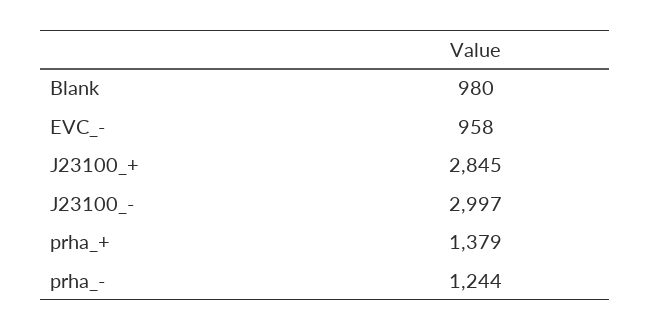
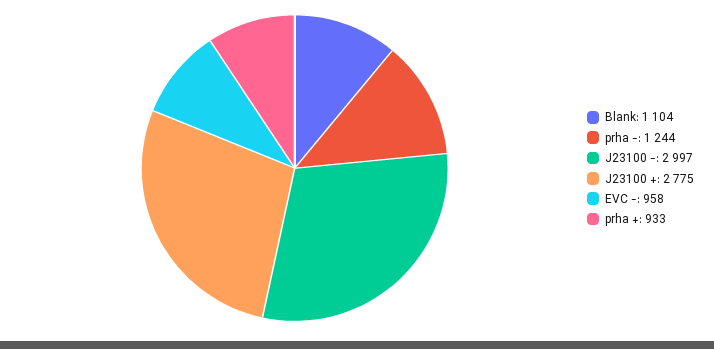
  {
-   "Blank": 980,
+   "Blank": 1104,
    "EVC_-": 958,
-   "J23100_+": 2845,
+   "J23100_+": 2775,
    "J23100_-": 2997,
-   "prha_+": 1379,
+   "prha_+": 933,
    "prha_-": 1244
  }

